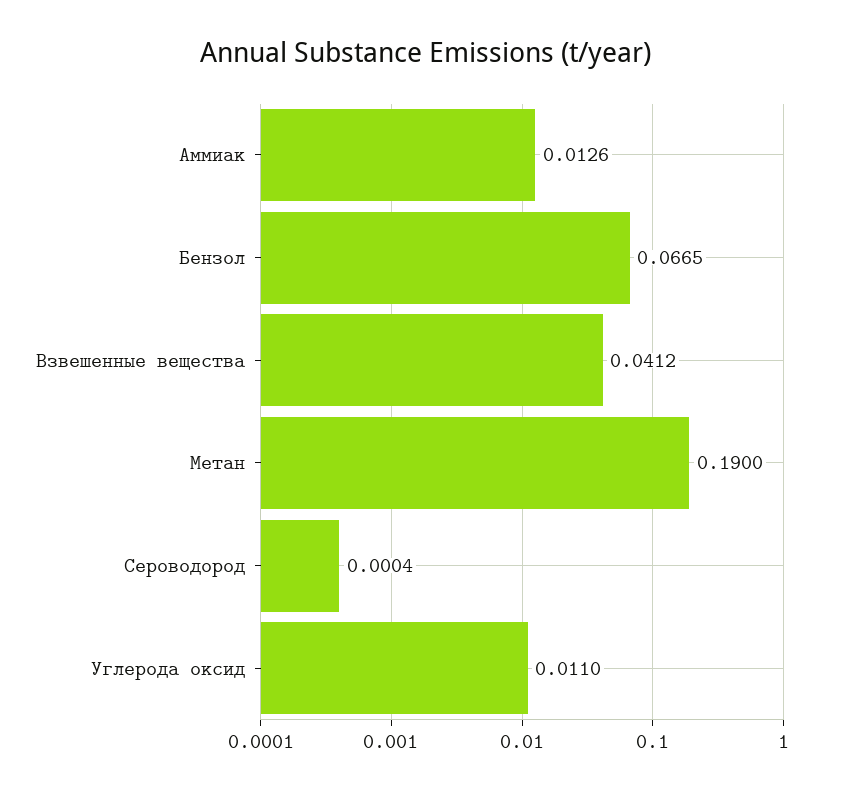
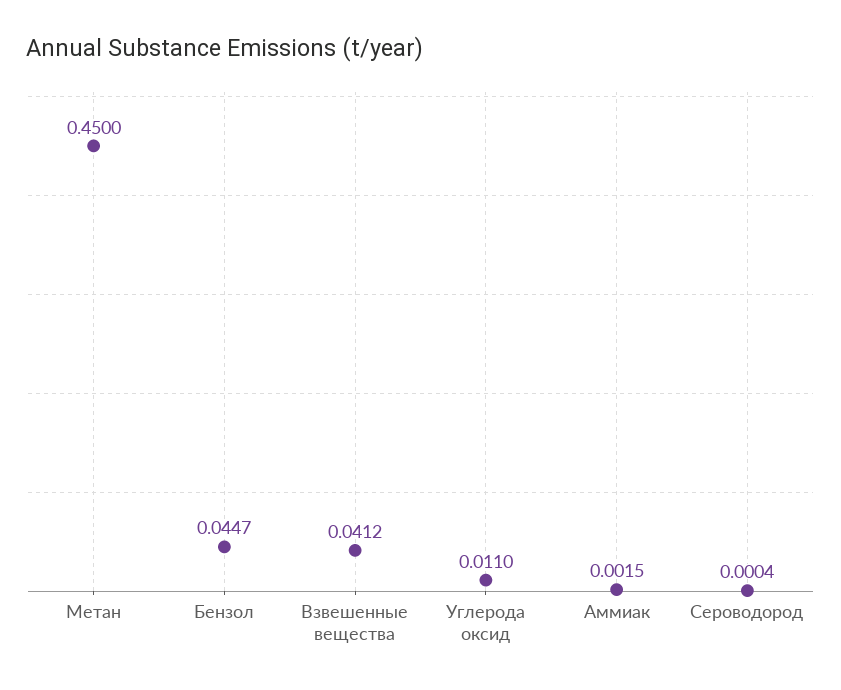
  {
-   "Аммиак": 0.0126,
+   "Аммиак": 0.0015,
-   "Бензол": 0.0665,
+   "Бензол": 0.0447,
    "Взвешенные вещества": 0.0412,
-   "Метан": 0.19,
+   "Метан": 0.45,
    "Сероводород": 0.0004,
    "Углерода оксид": 0.011
  }

